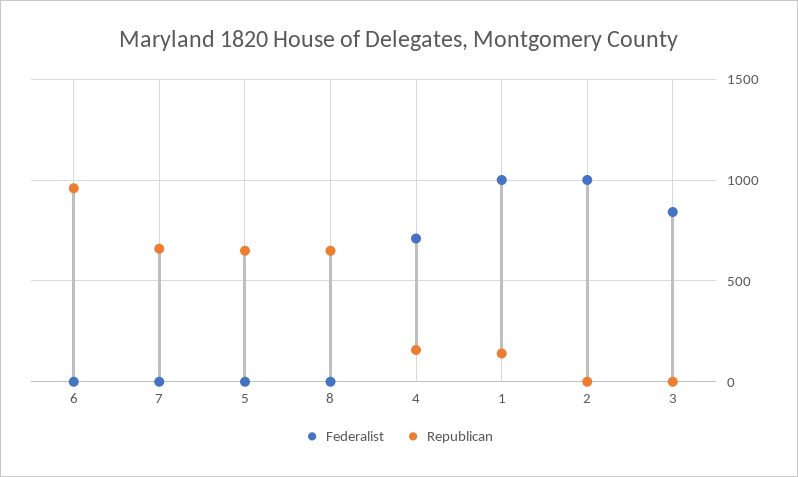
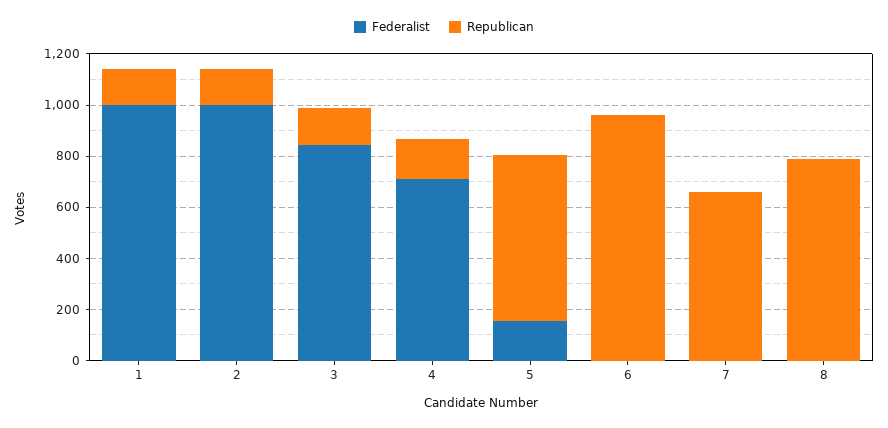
  {
    "Federalist": {
      "6": 0,
      "7": 0,
-     "5": 0,
+     "5": 150,
      "8": 0,
      "4": 700,
      "1": 1000,
      "2": 1000,
      "3": 850
    },
    "Republican": {
      "6": 950,
      "7": 650,
      "5": 650,
-     "8": 650,
+     "8": 800,
      "4": 150,
      "1": 150,
-     "2": 0,
+     "2": 150,
-     "3": 0
+     "3": 150
    }
  }

